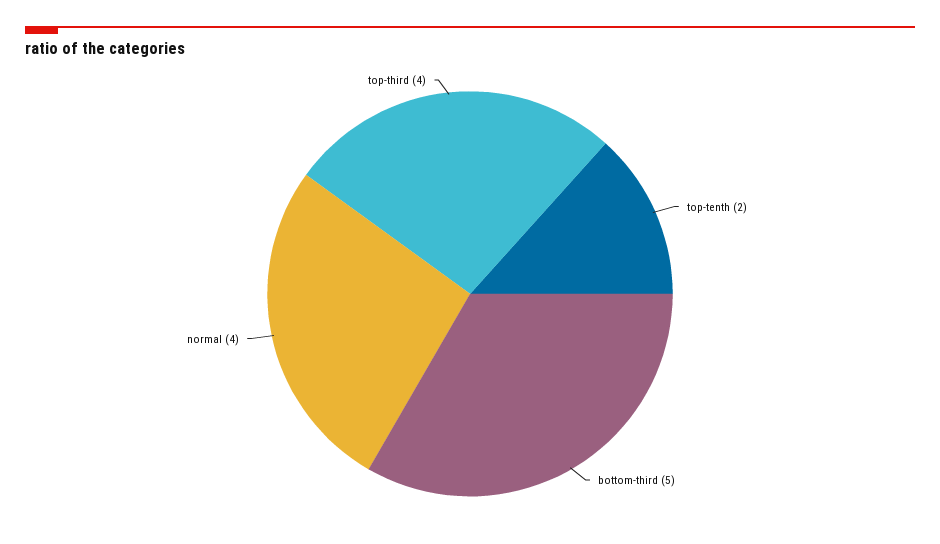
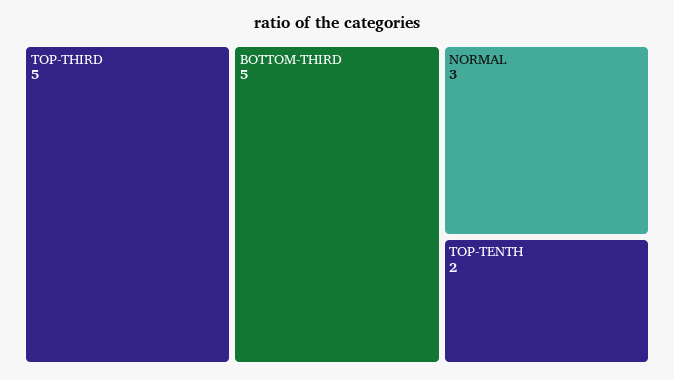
  {
    "top-tenth": 2,
    "bottom-third": 5,
-   "normal": 4,
+   "normal": 3,
-   "top-third": 4
+   "top-third": 5
  }

